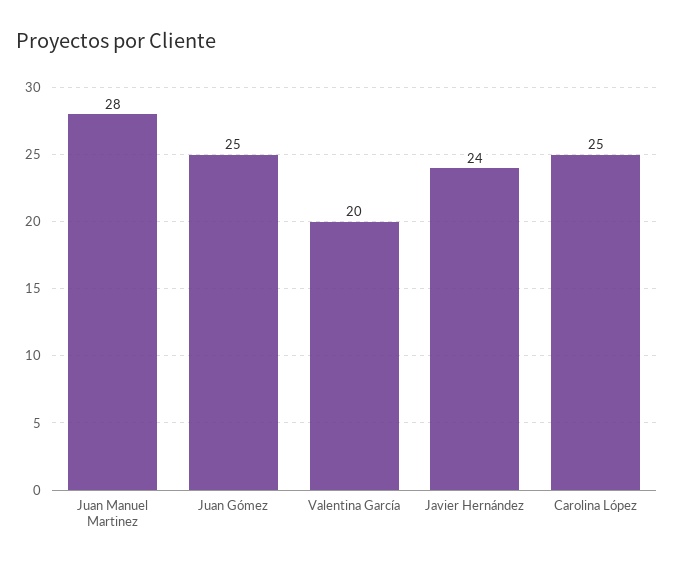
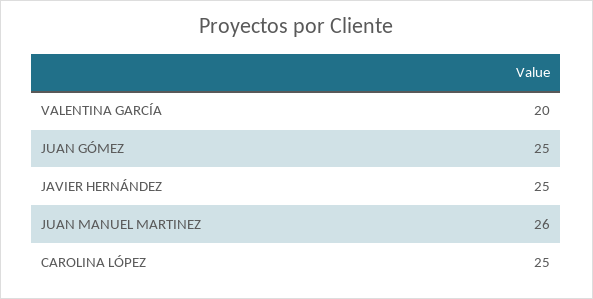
  {
-   "Juan Manuel Martinez": 28,
+   "Juan Manuel Martinez": 26,
    "Juan Gómez": 25,
    "Valentina García": 20,
-   "Javier Hernández": 24,
+   "Javier Hernández": 25,
    "Carolina López": 25
  }

